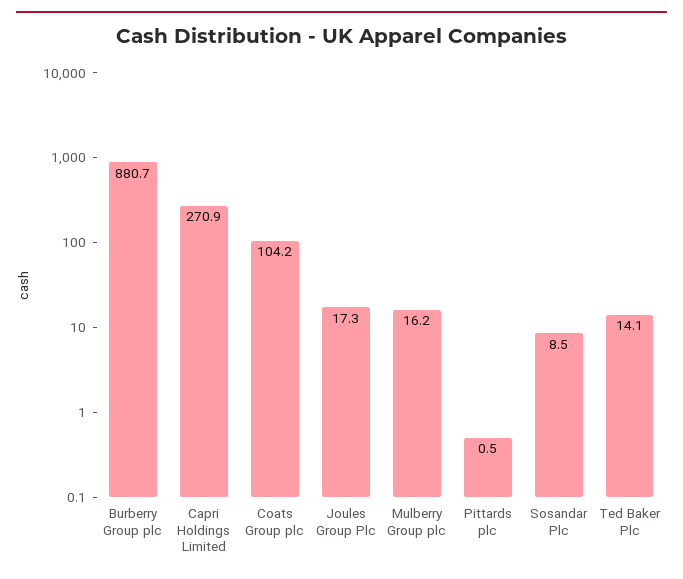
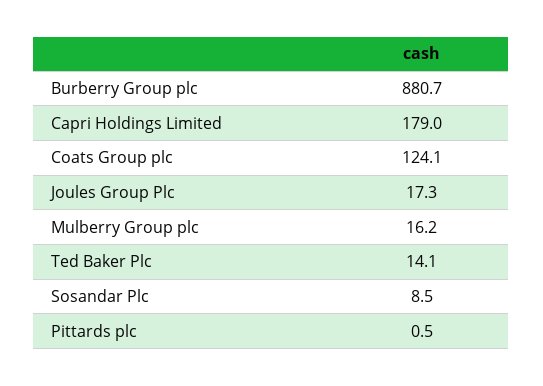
  {
    "Burberry Group plc": 880.7,
-   "Capri Holdings Limited": 270.9,
+   "Capri Holdings Limited": 179,
-   "Coats Group plc": 104.2,
+   "Coats Group plc": 124.1,
    "Joules Group Plc": 17.3,
    "Mulberry Group plc": 16.2,
    "Pittards plc": 0.5,
    "Sosandar Plc": 8.5,
    "Ted Baker Plc": 14.1
  }

